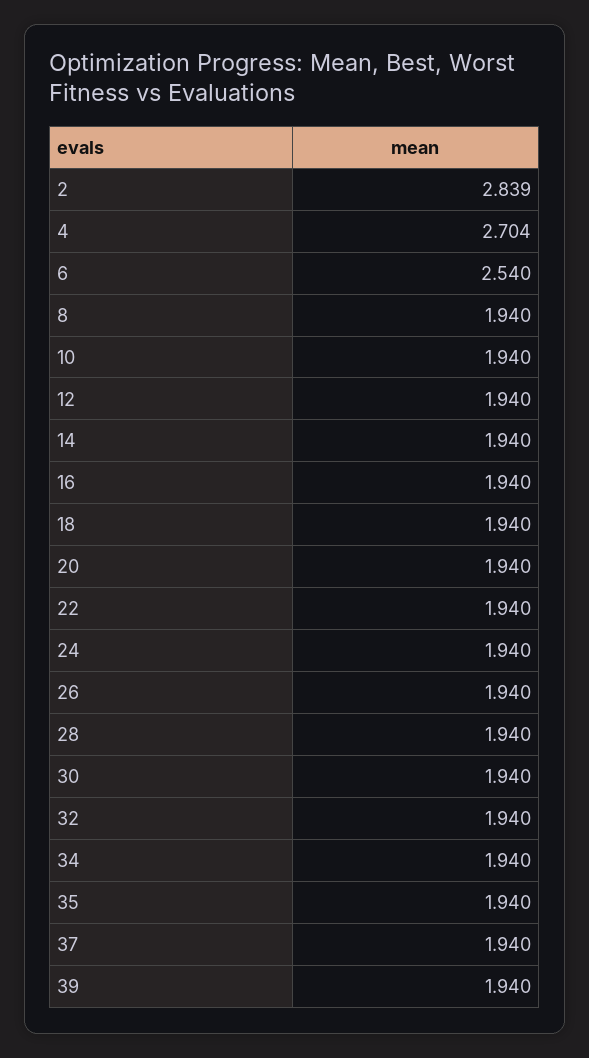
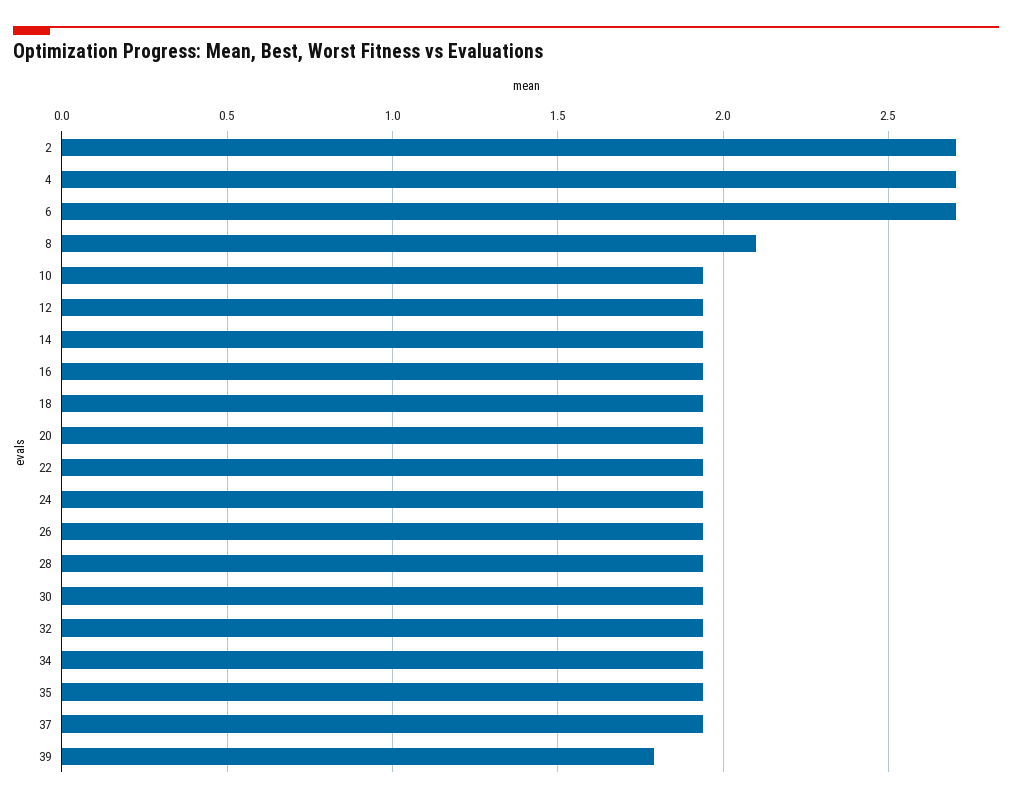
  {
-   "2": 2.839,
+   "2": 2.7,
    "4": 2.704,
-   "6": 2.54,
+   "6": 2.7,
-   "8": 1.94,
+   "8": 2.1,
    "10": 1.94,
    "12": 1.94,
    "14": 1.94,
    "16": 1.94,
    "18": 1.94,
    "20": 1.94,
    "22": 1.94,
    "24": 1.94,
    "26": 1.94,
    "28": 1.94,
    "30": 1.94,
    "32": 1.94,
    "34": 1.94,
    "35": 1.94,
    "37": 1.94,
-   "39": 1.94
+   "39": 1.8
  }

